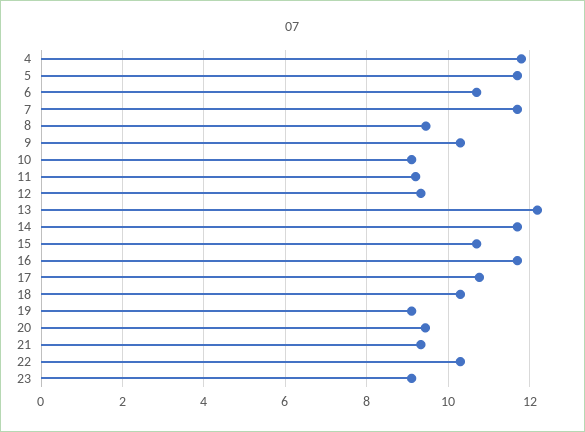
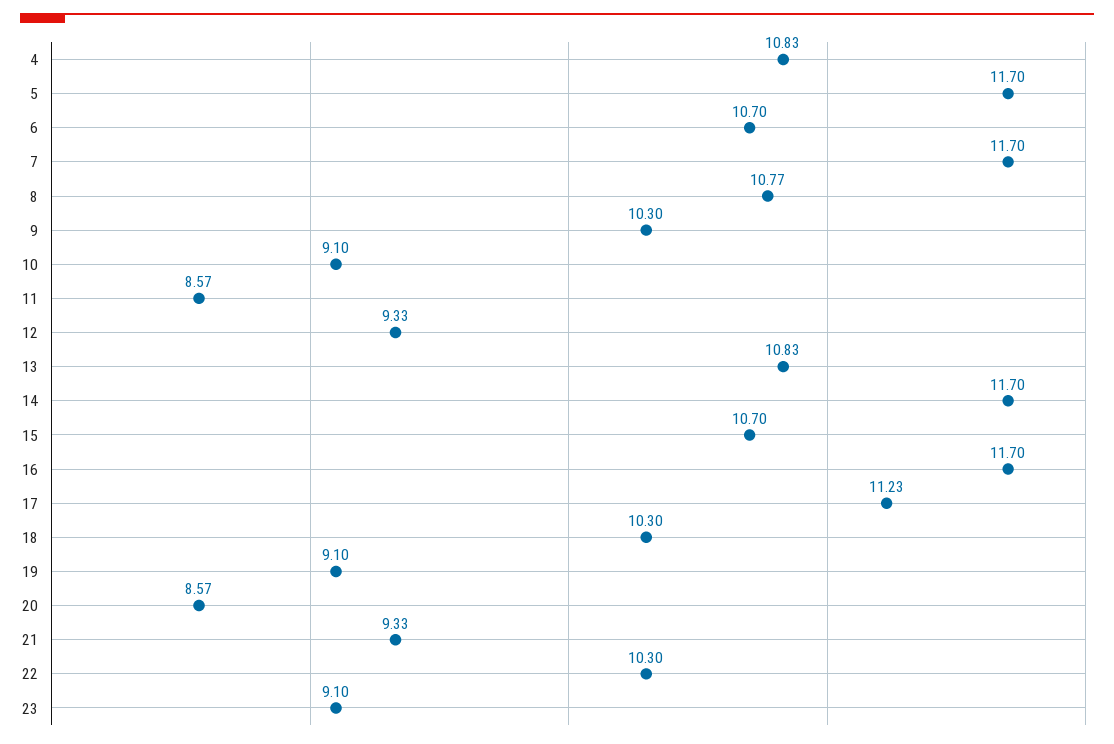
  {
-   "4": 11.8,
+   "4": 10.83,
    "5": 11.7,
    "6": 10.7,
    "7": 11.7,
-   "8": 9.4,
+   "8": 10.77,
    "9": 10.3,
    "10": 9.1,
-   "11": 9.2,
+   "11": 8.57,
    "12": 9.33,
-   "13": 12.2,
+   "13": 10.83,
    "14": 11.7,
    "15": 10.7,
    "16": 11.7,
-   "17": 10.8,
+   "17": 11.23,
    "18": 10.3,
    "19": 9.1,
-   "20": 9.4,
+   "20": 8.57,
    "21": 9.33,
    "22": 10.3,
    "23": 9.1
  }

